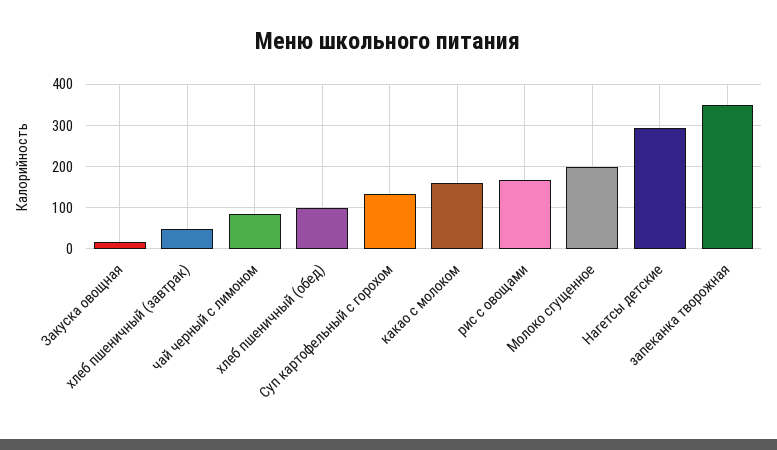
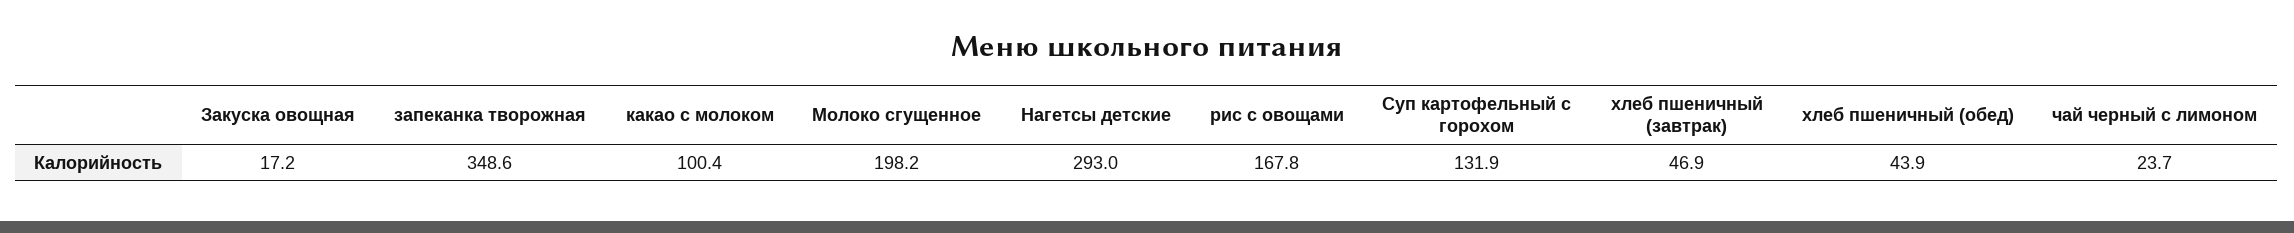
  {
    "Закуска овощная": 17.2,
    "хлеб пшеничный (завтрак)": 46.9,
-   "чай черный с лимоном": 80,
+   "чай черный с лимоном": 23.7,
-   "хлеб пшеничный (обед)": 100,
+   "хлеб пшеничный (обед)": 43.9,
    "Суп картофельный с горохом": 131.9,
-   "какао с молоком": 160,
+   "какао с молоком": 100.4,
    "рис с овощами": 167.8,
    "Молоко сгущенное": 198.2,
    "Нагетсы детские": 293,
    "запеканка творожная": 348.6
  }

